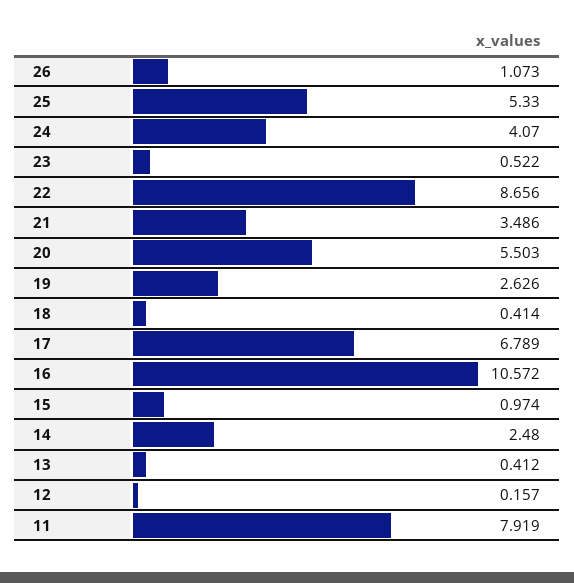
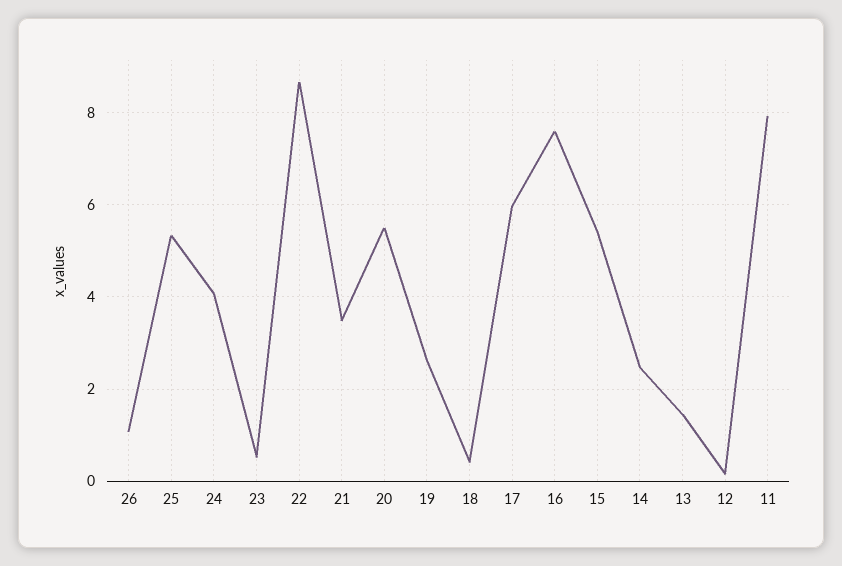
  {
    "26": 1.073,
    "25": 5.33,
    "24": 4.07,
    "23": 0.522,
    "22": 8.656,
    "21": 3.486,
    "20": 5.503,
    "19": 2.626,
    "18": 0.414,
-   "17": 6.789,
+   "17": 6,
-   "16": 10.572,
+   "16": 7.6,
-   "15": 0.974,
+   "15": 5.4,
    "14": 2.48,
-   "13": 0.412,
+   "13": 1.4,
    "12": 0.157,
    "11": 7.919
  }

